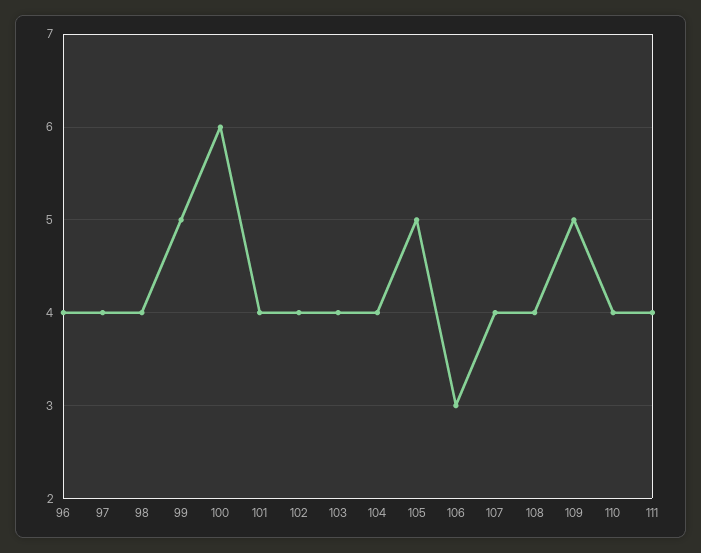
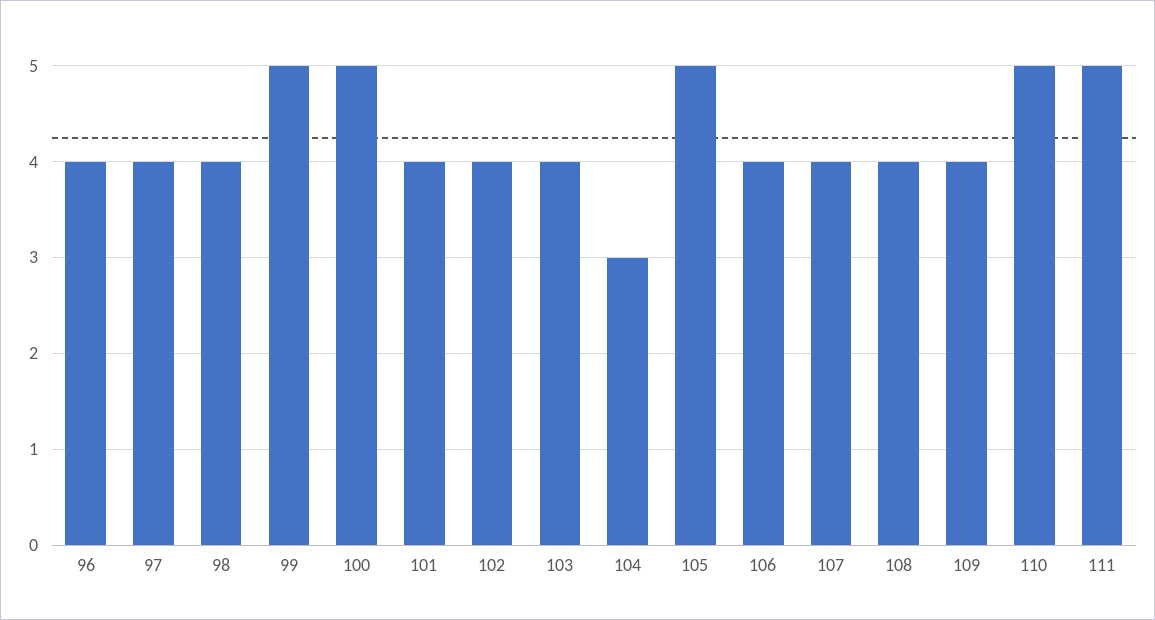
  {
    "96": 4,
    "97": 4,
    "98": 4,
    "99": 5,
-   "100": 6,
+   "100": 5,
    "101": 4,
    "102": 4,
    "103": 4,
-   "104": 4,
+   "104": 3,
    "105": 5,
-   "106": 3,
+   "106": 4,
    "107": 4,
    "108": 4,
-   "109": 5,
+   "109": 4,
-   "110": 4,
+   "110": 5,
-   "111": 4
+   "111": 5
  }

